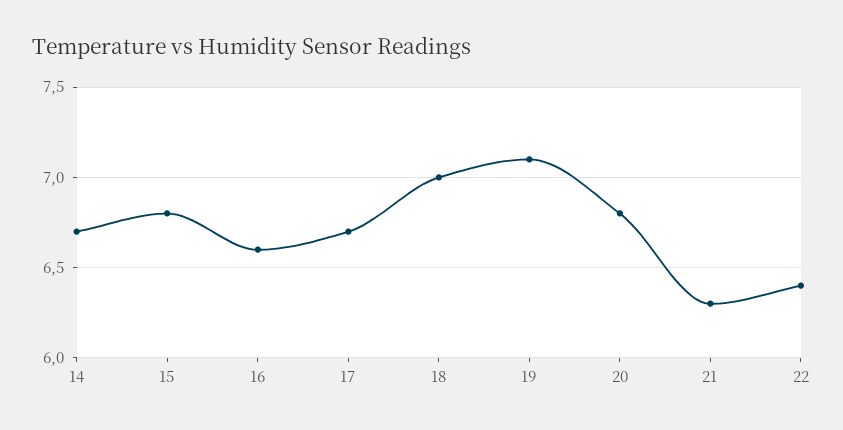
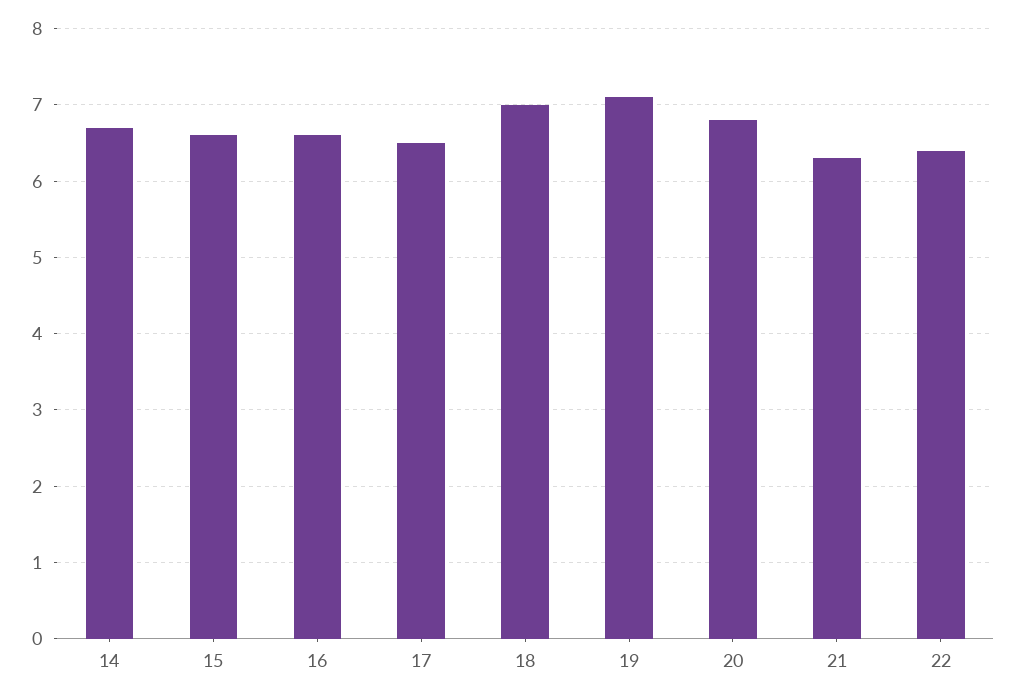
  {
    "14": 6.7,
-   "15": 6.8,
+   "15": 6.6,
    "16": 6.6,
-   "17": 6.7,
+   "17": 6.5,
    "18": 7,
    "19": 7.1,
    "20": 6.8,
    "21": 6.3,
    "22": 6.4
  }

